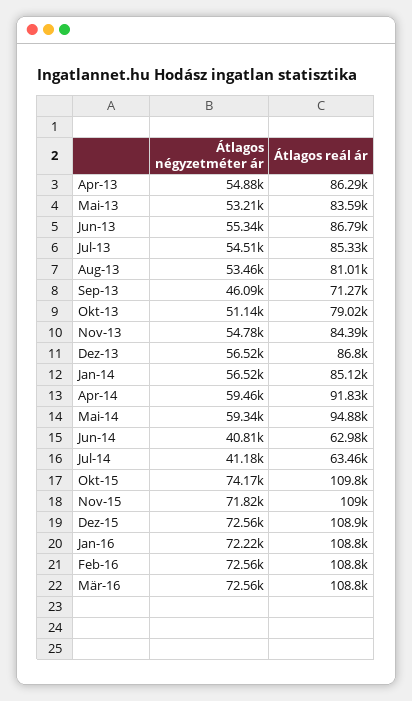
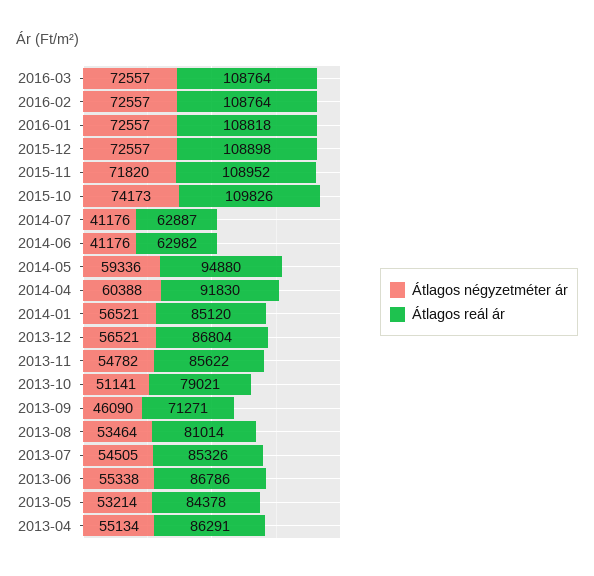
  {
    "Átlagos négyzetméter ár": {
-     "Apr-13": 54880,
+     "Apr-13": 55134,
      "Mai-13": 53214,
      "Jun-13": 55338,
      "Jul-13": 54505,
      "Aug-13": 53464,
      "Sep-13": 46090,
      "Okt-13": 51141,
      "Nov-13": 54782,
      "Dez-13": 56521,
      "Jan-14": 56521,
-     "Apr-14": 59460,
+     "Apr-14": 60388,
      "Mai-14": 59336,
-     "Jun-14": 40810,
+     "Jun-14": 41176,
      "Jul-14": 41176,
      "Okt-15": 74173,
      "Nov-15": 71820,
      "Dez-15": 72557,
-     "Jan-16": 72220,
+     "Jan-16": 72557,
      "Feb-16": 72557,
      "Mär-16": 72557
    },
    "Átlagos reál ár": {
      "Apr-13": 86291,
-     "Mai-13": 83590,
+     "Mai-13": 84378,
      "Jun-13": 86786,
      "Jul-13": 85326,
      "Aug-13": 81014,
      "Sep-13": 71271,
      "Okt-13": 79021,
-     "Nov-13": 84390,
+     "Nov-13": 85622,
      "Dez-13": 86804,
      "Jan-14": 85120,
      "Apr-14": 91830,
      "Mai-14": 94880,
      "Jun-14": 62982,
-     "Jul-14": 63460,
+     "Jul-14": 62887,
      "Okt-15": 109826,
      "Nov-15": 108952,
      "Dez-15": 108898,
      "Jan-16": 108818,
      "Feb-16": 108764,
      "Mär-16": 108764
    }
  }

